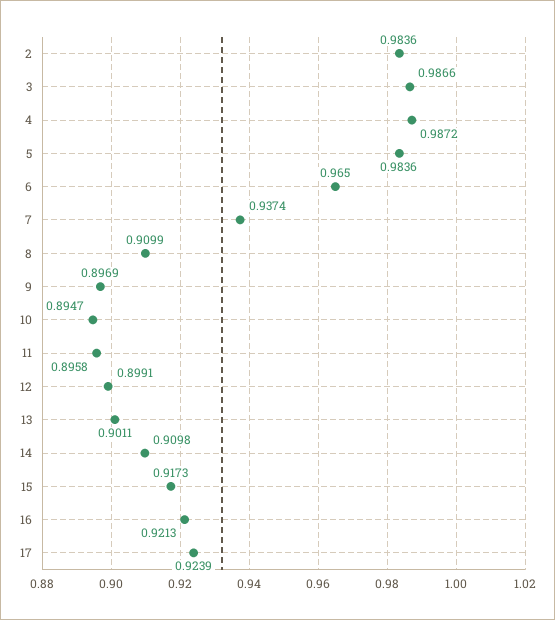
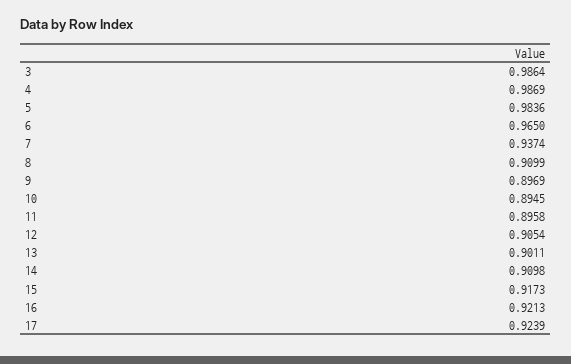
  {
-   "2": 0.9836,
-   "3": 0.9866,
+   "3": 0.9864,
-   "4": 0.9872,
+   "4": 0.9869,
    "5": 0.9836,
    "6": 0.965,
    "7": 0.9374,
    "8": 0.9099,
    "9": 0.8969,
-   "10": 0.8947,
+   "10": 0.8945,
    "11": 0.8958,
-   "12": 0.8991,
+   "12": 0.9054,
    "13": 0.9011,
    "14": 0.9098,
    "15": 0.9173,
    "16": 0.9213,
    "17": 0.9239
  }

